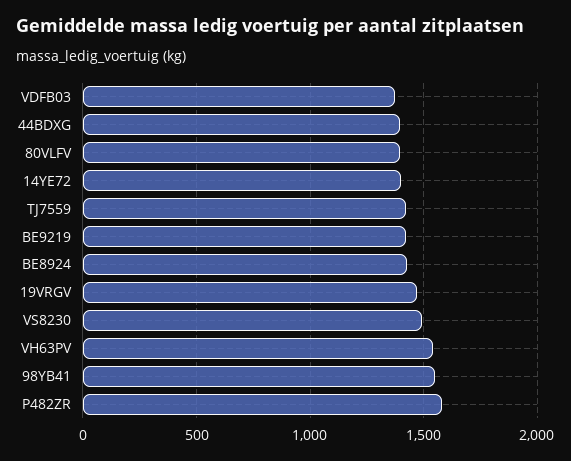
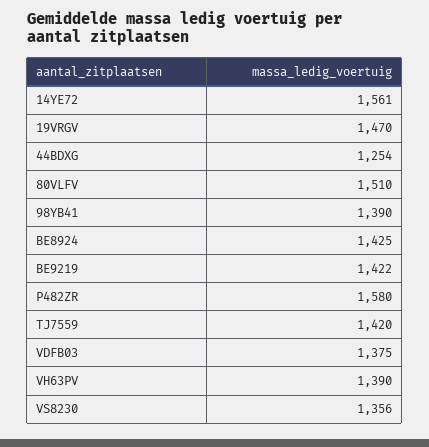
  {
    "VDFB03": 1375,
-   "44BDXG": 1400,
+   "44BDXG": 1254,
-   "80VLFV": 1400,
+   "80VLFV": 1510,
-   "14YE72": 1400,
+   "14YE72": 1561,
    "TJ7559": 1420,
    "BE9219": 1422,
    "BE8924": 1425,
    "19VRGV": 1470,
-   "VS8230": 1500,
+   "VS8230": 1356,
-   "VH63PV": 1550,
+   "VH63PV": 1390,
-   "98YB41": 1550,
+   "98YB41": 1390,
    "P482ZR": 1580
  }

